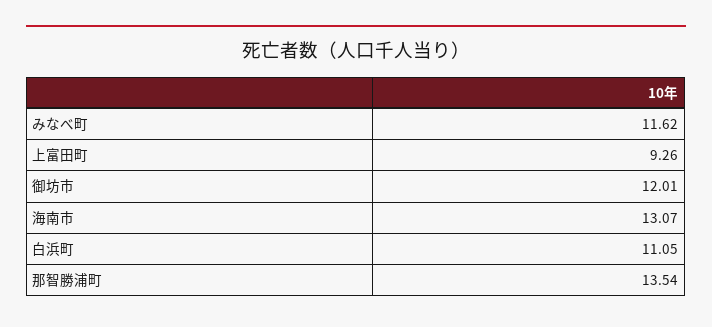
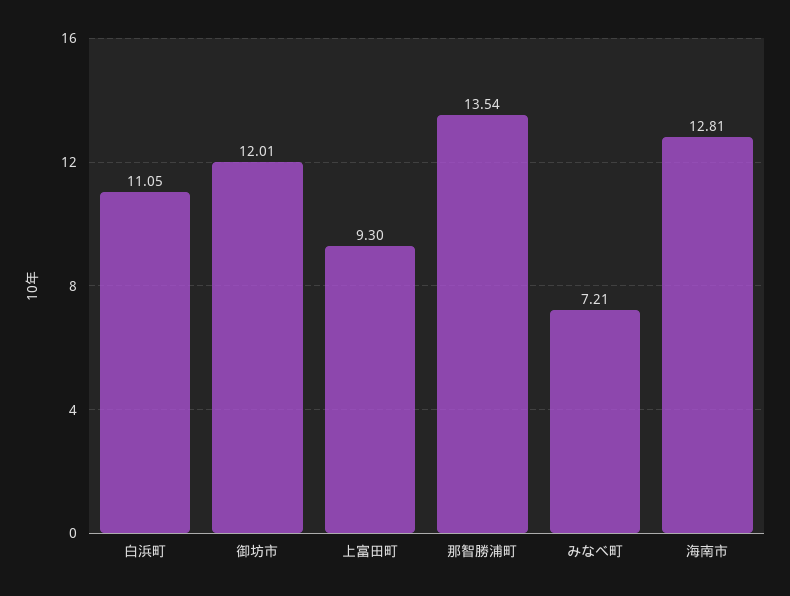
  {
-   "みなべ町": 11.62,
+   "みなべ町": 7.21,
-   "上富田町": 9.26,
+   "上富田町": 9.3,
    "御坊市": 12.01,
-   "海南市": 13.07,
+   "海南市": 12.81,
    "白浜町": 11.05,
    "那智勝浦町": 13.54
  }

